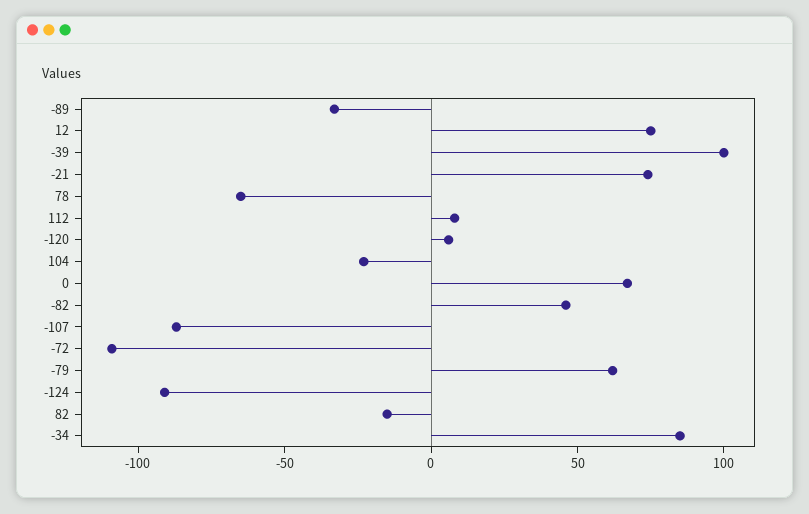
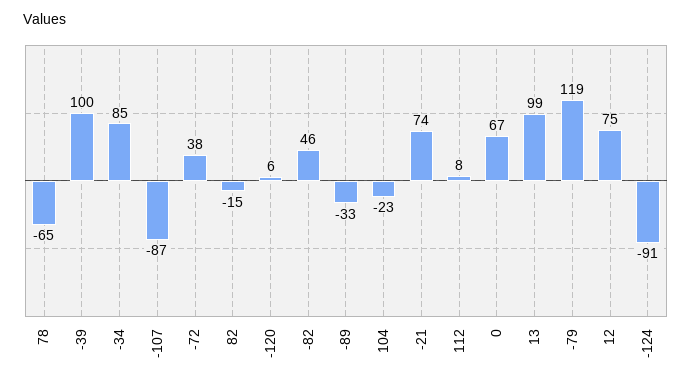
  {
    "-89": -33,
    "12": 75,
    "-39": 100,
    "-21": 74,
    "78": -65,
    "112": 8,
    "-120": 6,
    "104": -23,
    "0": 67,
    "-82": 46,
    "-107": -87,
-   "-72": -110,
+   "-72": 38,
-   "-79": 60,
+   "-79": 119,
    "-124": -91,
    "82": -15,
-   "-34": 85
+   "-34": 85,
+   "13": 99
  }

